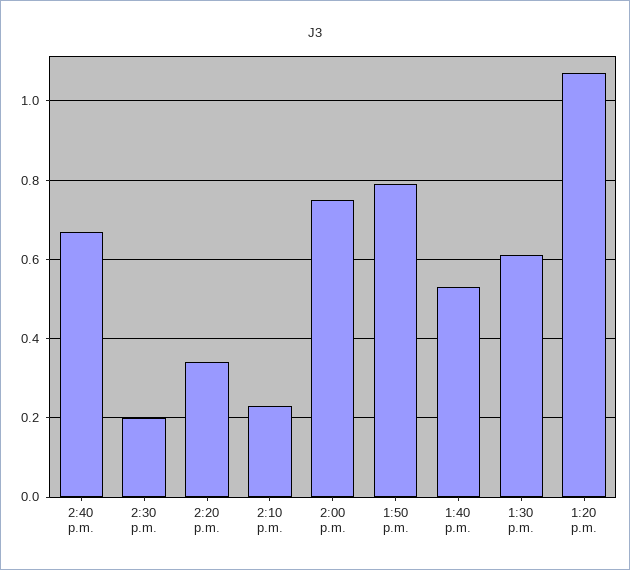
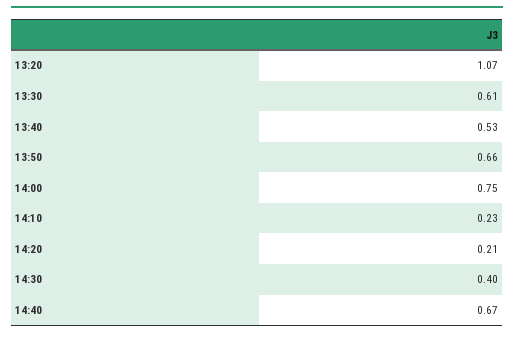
  {
    "2:40 p.m.": 0.67,
-   "2:30 p.m.": 0.2,
+   "2:30 p.m.": 0.4,
-   "2:20 p.m.": 0.35,
+   "2:20 p.m.": 0.21,
    "2:10 p.m.": 0.23,
    "2:00 p.m.": 0.75,
-   "1:50 p.m.": 0.8,
+   "1:50 p.m.": 0.66,
    "1:40 p.m.": 0.53,
    "1:30 p.m.": 0.61,
    "1:20 p.m.": 1.07
  }

